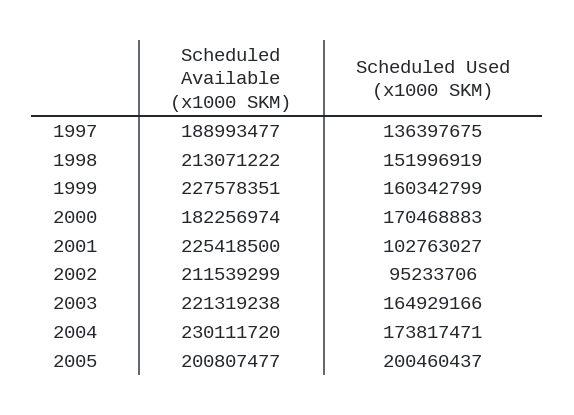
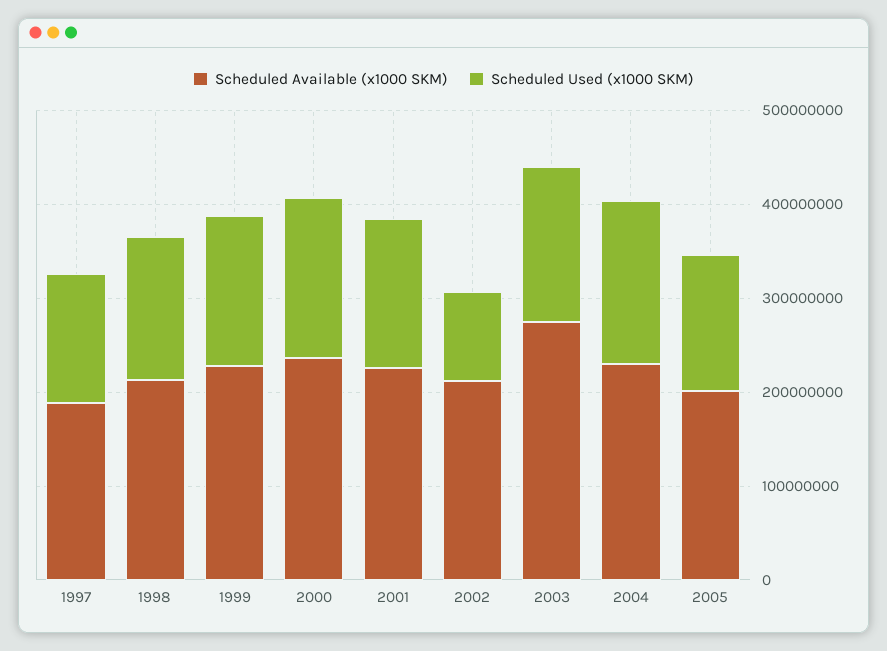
  {
    "Scheduled Available (x1000 SKM)": {
      "1997": 188993477,
      "1998": 213071222,
      "1999": 227578351,
-     "2000": 182256974,
+     "2000": 240000000,
      "2001": 225418500,
      "2002": 211539299,
-     "2003": 221319238,
+     "2003": 280000000,
      "2004": 230111720,
      "2005": 200807477
    },
    "Scheduled Used (x1000 SKM)": {
      "1997": 136397675,
      "1998": 151996919,
      "1999": 160342799,
      "2000": 170468883,
-     "2001": 102763027,
+     "2001": 160000000,
      "2002": 95233706,
      "2003": 164929166,
      "2004": 173817471,
-     "2005": 200460437
+     "2005": 140000000
    }
  }

